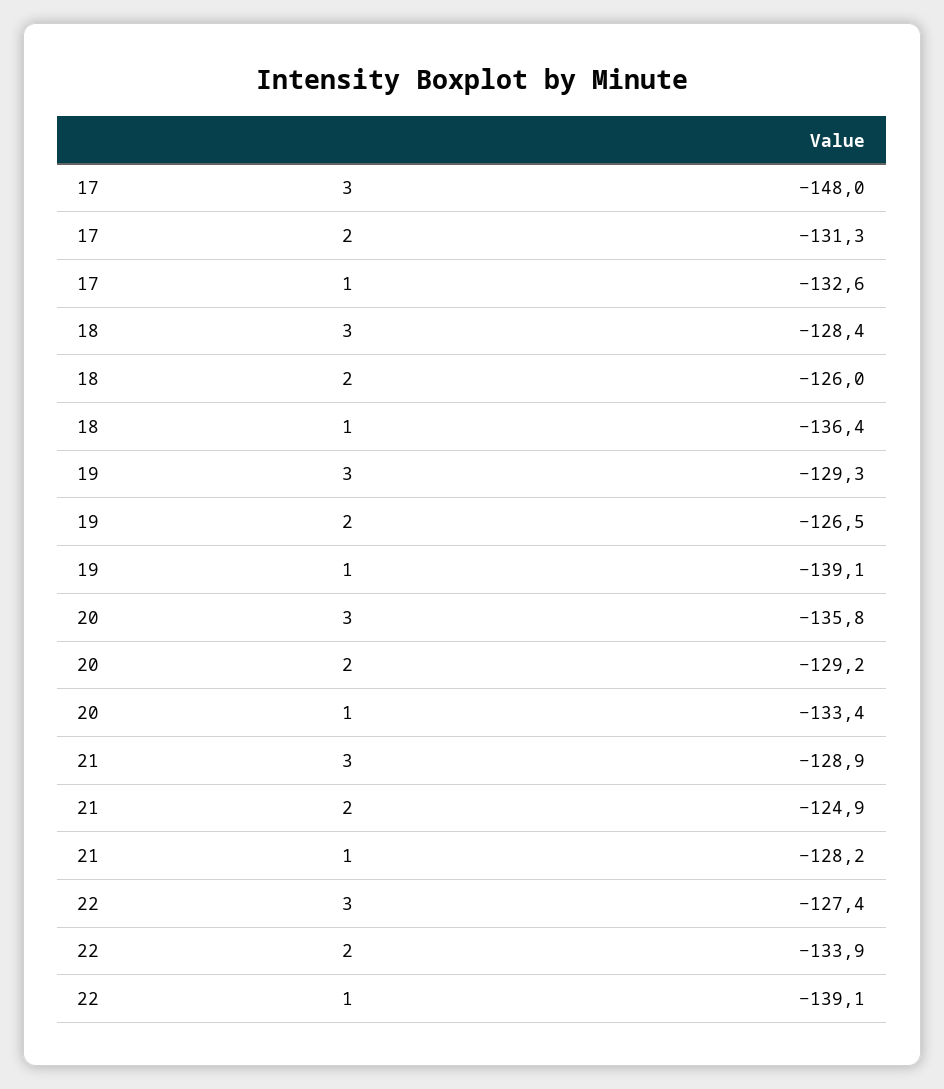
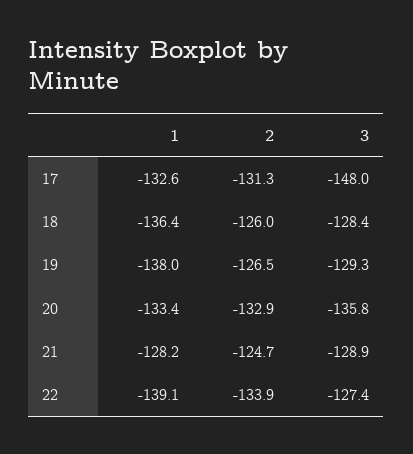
  {
    "17": {
      "3": -148,
      "2": -131.3,
      "1": -132.6
    },
    "18": {
      "3": -128.4,
      "2": -126,
      "1": -136.4
    },
    "19": {
      "3": -129.3,
      "2": -126.5,
-     "1": -139.1
+     "1": -138
    },
    "20": {
      "3": -135.8,
-     "2": -129.2,
+     "2": -132.9,
      "1": -133.4
    },
    "21": {
      "3": -128.9,
-     "2": -124.9,
+     "2": -124.7,
      "1": -128.2
    },
    "22": {
      "3": -127.4,
      "2": -133.9,
      "1": -139.1
    }
  }

